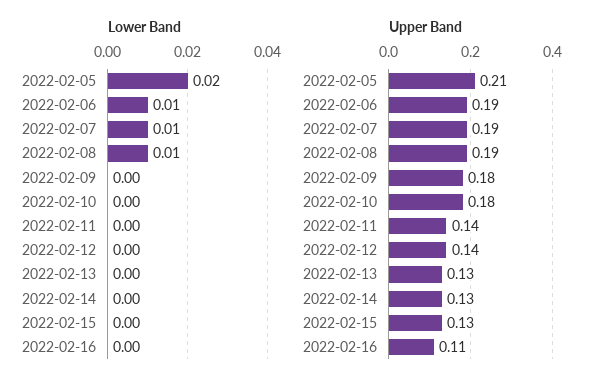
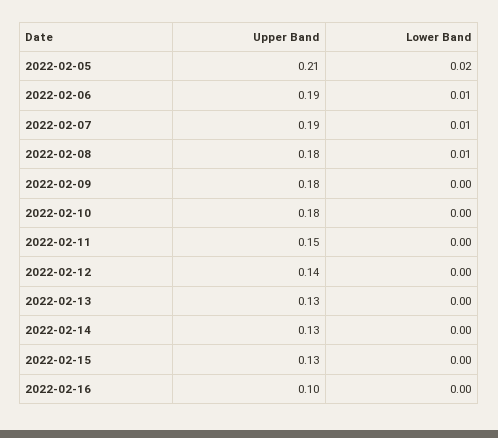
  {
    "Lower Band": {
      "2022-02-05": 0.02,
      "2022-02-06": 0.01,
      "2022-02-07": 0.01,
      "2022-02-08": 0.01,
      "2022-02-09": 0,
      "2022-02-10": 0,
      "2022-02-11": 0,
      "2022-02-12": 0,
      "2022-02-13": 0,
      "2022-02-14": 0,
      "2022-02-15": 0,
      "2022-02-16": 0
    },
    "Upper Band": {
      "2022-02-05": 0.21,
      "2022-02-06": 0.19,
      "2022-02-07": 0.19,
-     "2022-02-08": 0.19,
+     "2022-02-08": 0.18,
      "2022-02-09": 0.18,
      "2022-02-10": 0.18,
-     "2022-02-11": 0.14,
+     "2022-02-11": 0.15,
      "2022-02-12": 0.14,
      "2022-02-13": 0.13,
      "2022-02-14": 0.13,
      "2022-02-15": 0.13,
-     "2022-02-16": 0.11
+     "2022-02-16": 0.1
    }
  }

